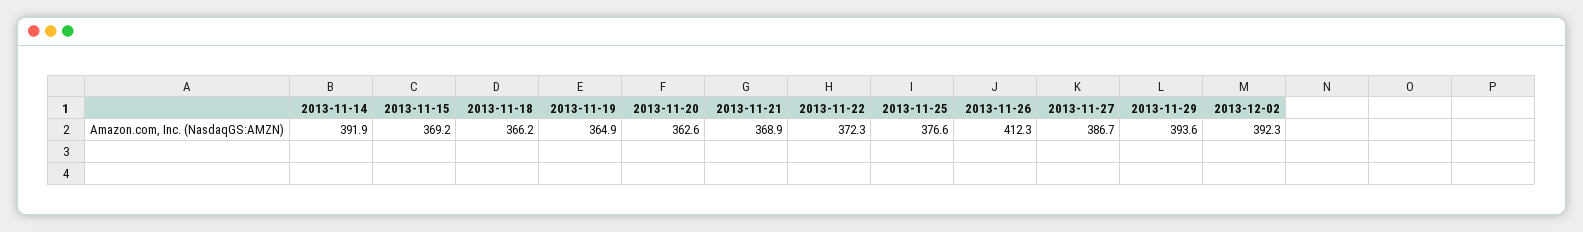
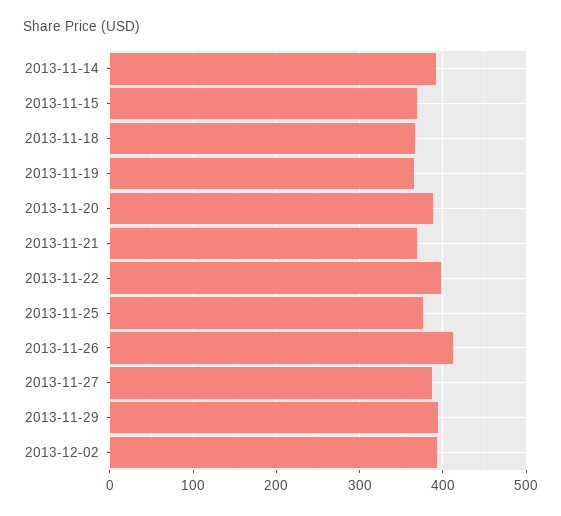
  {
    "2013-11-14": 391.9,
    "2013-11-15": 369.2,
    "2013-11-18": 366.2,
    "2013-11-19": 364.9,
-   "2013-11-20": 362.6,
+   "2013-11-20": 390,
    "2013-11-21": 368.9,
-   "2013-11-22": 372.3,
+   "2013-11-22": 400,
    "2013-11-25": 376.6,
    "2013-11-26": 412.3,
    "2013-11-27": 386.7,
    "2013-11-29": 393.6,
    "2013-12-02": 392.3
  }

